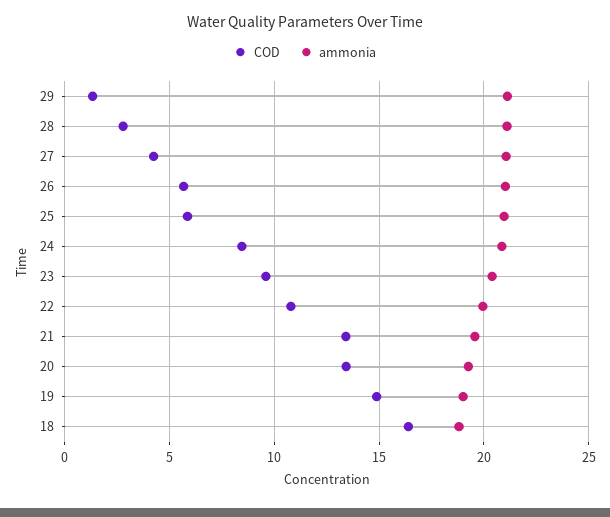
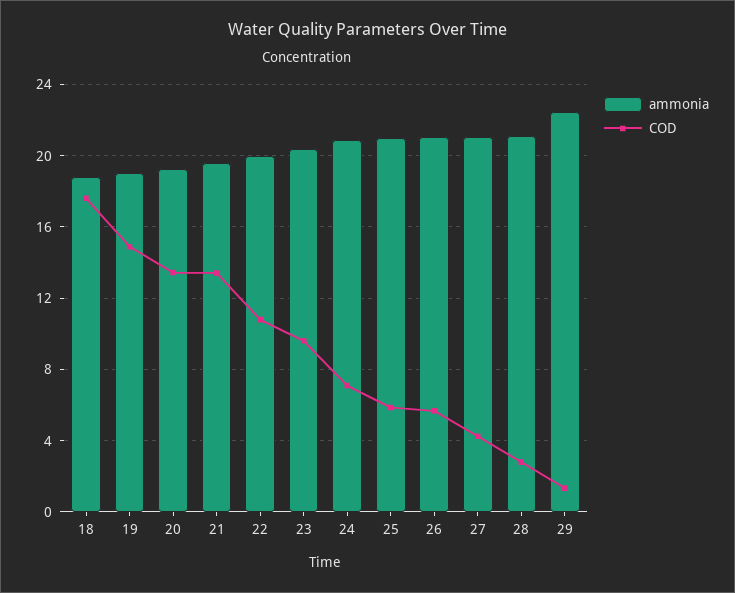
  {
    "COD": {
      "29": 1.5,
      "28": 3,
      "27": 4,
      "26": 5.5,
      "25": 6,
-     "24": 8.5,
+     "24": 7,
      "23": 9.5,
      "22": 11,
      "21": 13.5,
      "20": 13.5,
      "19": 15,
-     "18": 16.5
+     "18": 17.5
    },
    "ammonia": {
-     "29": 21,
+     "29": 22.5,
      "28": 21,
      "27": 21,
      "26": 21,
      "25": 21,
      "24": 21,
      "23": 20.5,
      "22": 20,
      "21": 19.5,
      "20": 19.5,
      "19": 19,
      "18": 19
    }
  }

